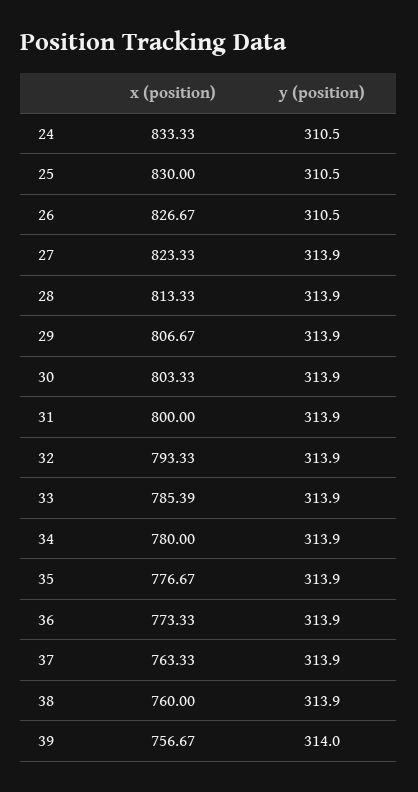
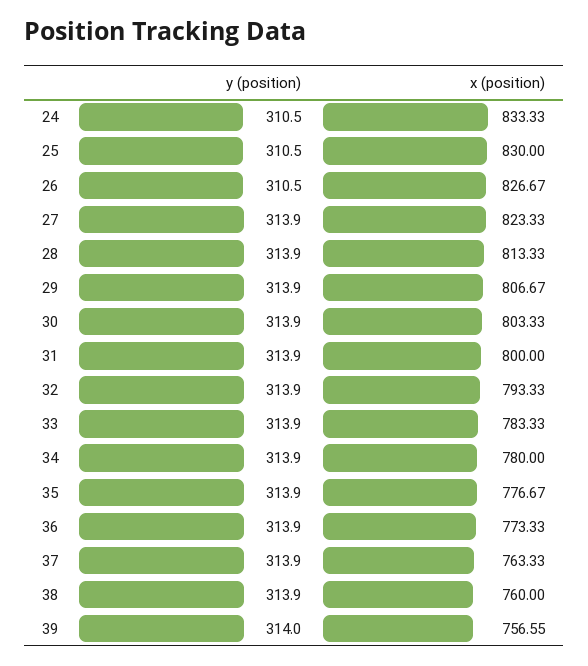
  {
    "x (position)": {
      "24": 833.33,
      "25": 830,
      "26": 826.67,
      "27": 823.33,
      "28": 813.33,
      "29": 806.67,
      "30": 803.33,
      "31": 800,
      "32": 793.33,
-     "33": 785.39,
+     "33": 783.33,
      "34": 780,
      "35": 776.67,
      "36": 773.33,
      "37": 763.33,
      "38": 760,
-     "39": 756.67
+     "39": 756.55
    },
    "y (position)": {
      "24": 310.5,
      "25": 310.5,
      "26": 310.5,
      "27": 313.9,
      "28": 313.9,
      "29": 313.9,
      "30": 313.9,
      "31": 313.9,
      "32": 313.9,
      "33": 313.9,
      "34": 313.9,
      "35": 313.9,
      "36": 313.9,
      "37": 313.9,
      "38": 313.9,
      "39": 314
    }
  }

